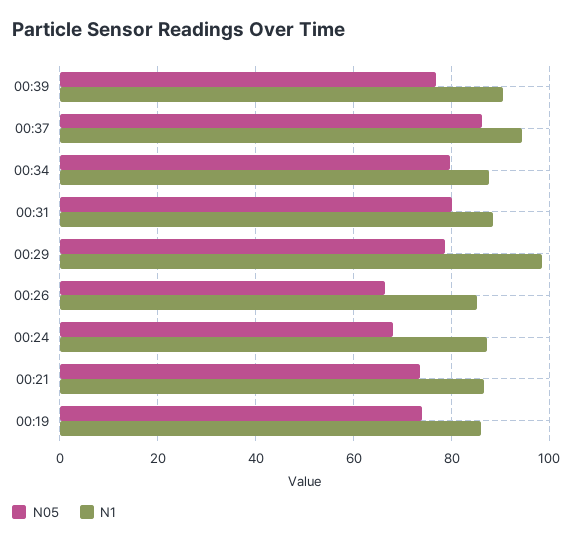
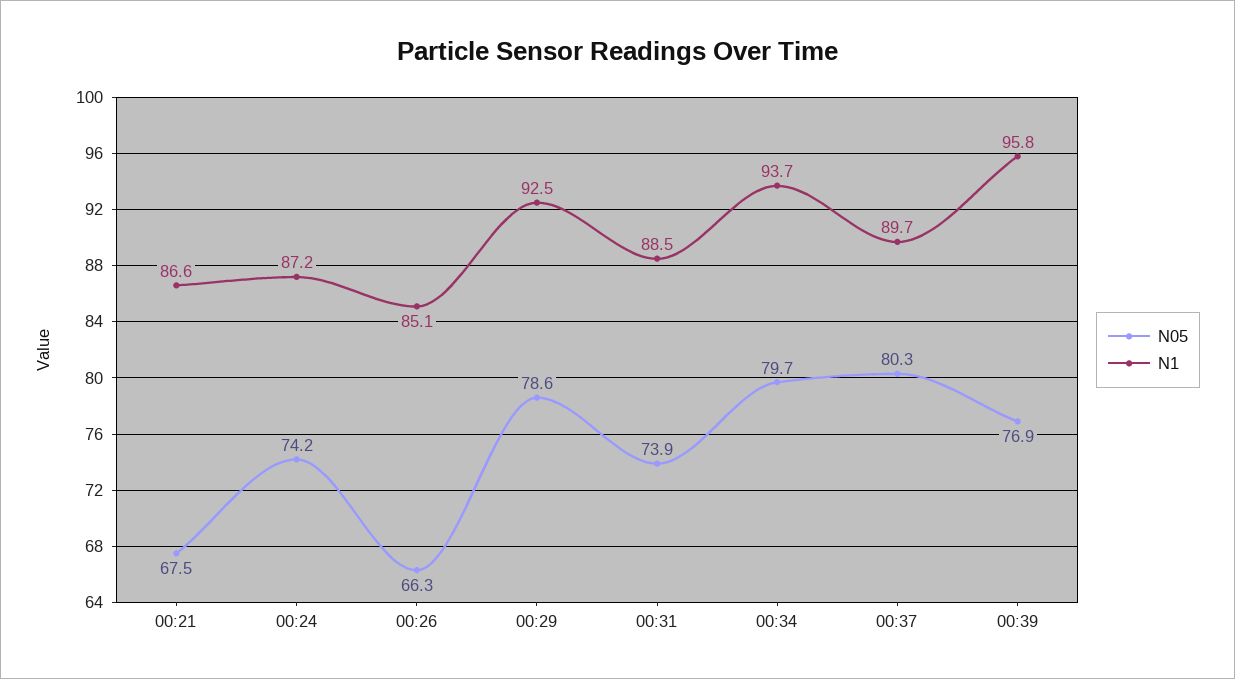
  {
    "N05": {
      "00:39": 76.9,
-     "00:37": 86,
+     "00:37": 80.3,
      "00:34": 79.7,
-     "00:31": 80,
+     "00:31": 73.9,
      "00:29": 78.6,
      "00:26": 66.3,
-     "00:24": 68,
+     "00:24": 74.2,
-     "00:21": 74,
+     "00:21": 67.5
-     "00:19": 74
    },
    "N1": {
-     "00:39": 90,
+     "00:39": 95.8,
-     "00:37": 94,
+     "00:37": 89.7,
-     "00:34": 88,
+     "00:34": 93.7,
      "00:31": 88.5,
-     "00:29": 98,
+     "00:29": 92.5,
      "00:26": 85.1,
      "00:24": 87.2,
-     "00:21": 86.6,
+     "00:21": 86.6
-     "00:19": 86
    }
  }

